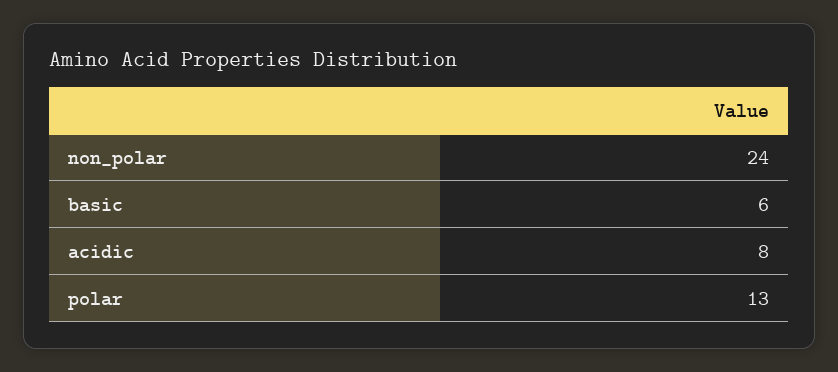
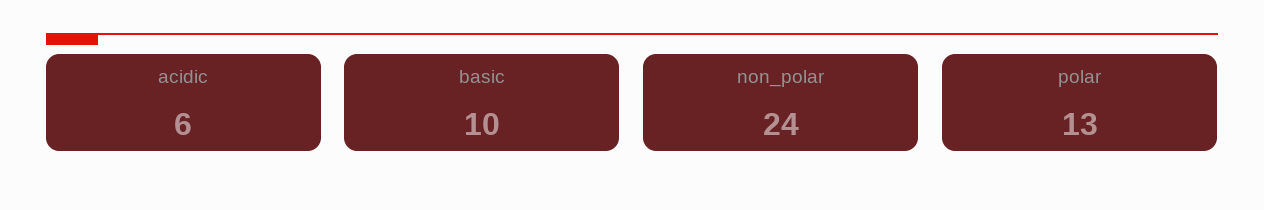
  {
    "non_polar": 24,
-   "basic": 6,
+   "basic": 10,
-   "acidic": 8,
+   "acidic": 6,
    "polar": 13
  }

